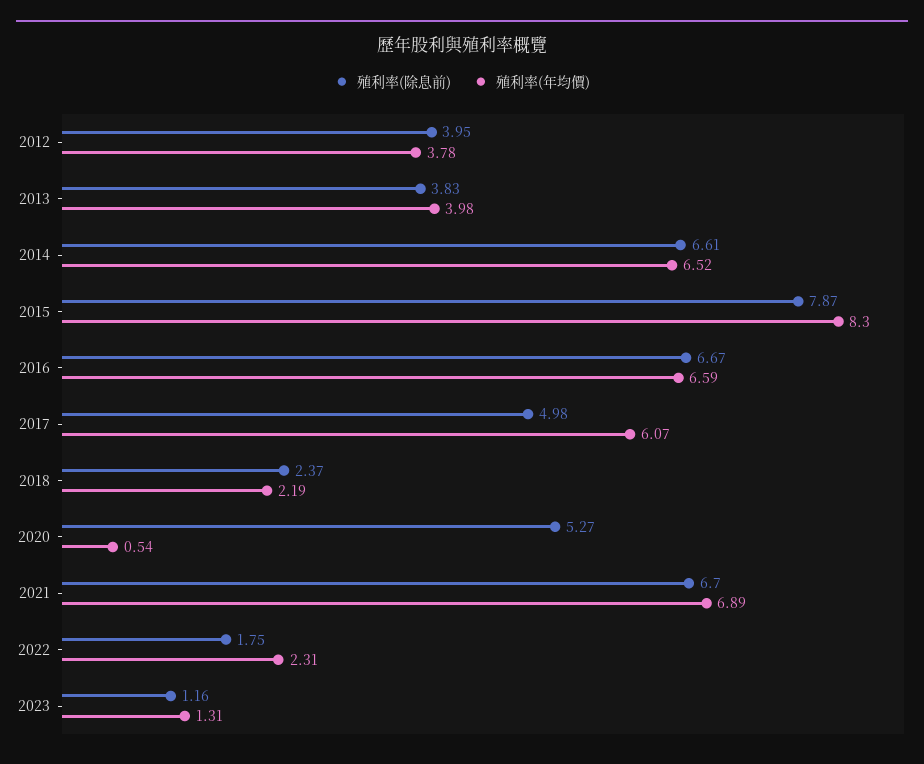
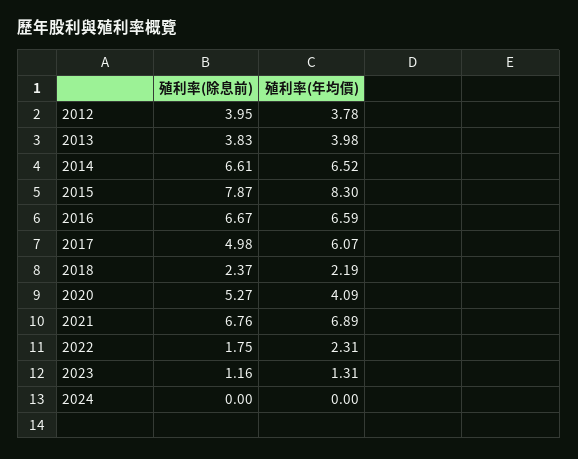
  {
    "殖利率(除息前)": {
      "2012": 3.95,
      "2013": 3.83,
      "2014": 6.61,
      "2015": 7.87,
      "2016": 6.67,
      "2017": 4.98,
      "2018": 2.37,
      "2020": 5.27,
-     "2021": 6.7,
+     "2021": 6.76,
      "2022": 1.75,
-     "2023": 1.16
+     "2023": 1.16,
+     "2024": 0
    },
    "殖利率(年均價)": {
      "2012": 3.78,
      "2013": 3.98,
      "2014": 6.52,
      "2015": 8.3,
      "2016": 6.59,
      "2017": 6.07,
      "2018": 2.19,
-     "2020": 0.54,
+     "2020": 4.09,
      "2021": 6.89,
      "2022": 2.31,
-     "2023": 1.31
+     "2023": 1.31,
+     "2024": 0
    }
  }

